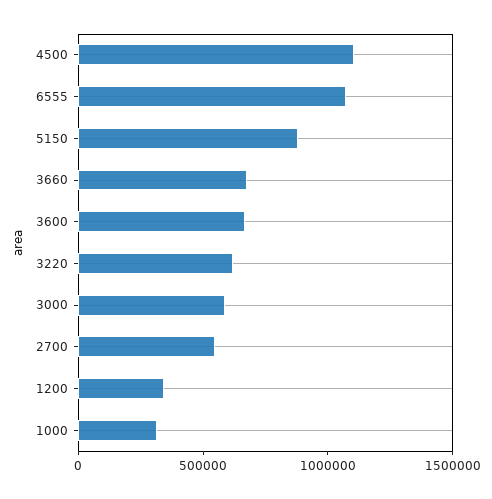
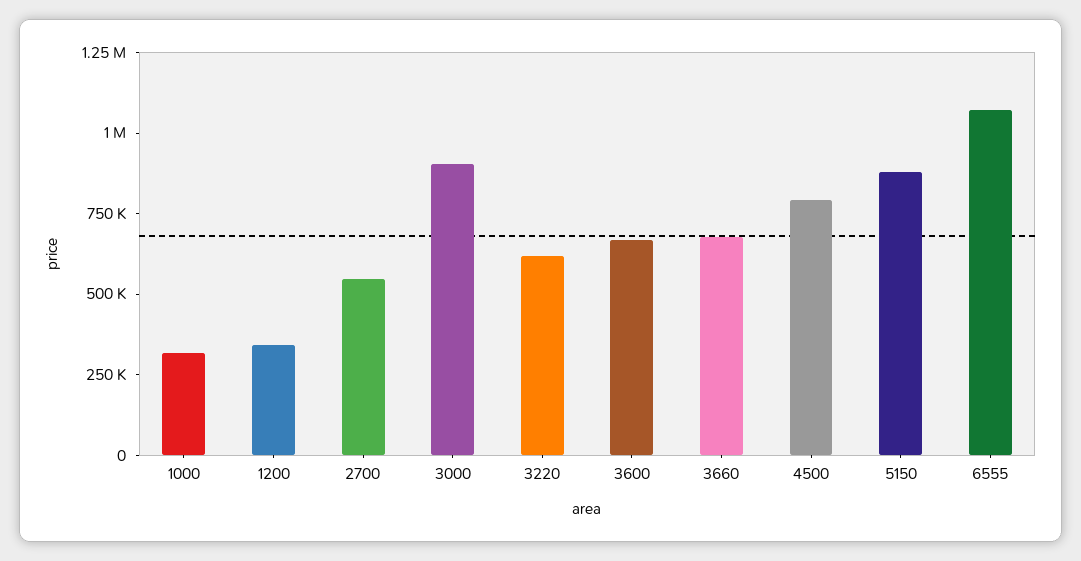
  {
-   "4500": 1100000,
+   "4500": 800000,
    "6555": 1050000,
    "5150": 900000,
    "3660": 700000,
    "3600": 650000,
    "3220": 600000,
-   "3000": 600000,
+   "3000": 900000,
    "2700": 550000,
    "1200": 350000,
    "1000": 300000
  }

